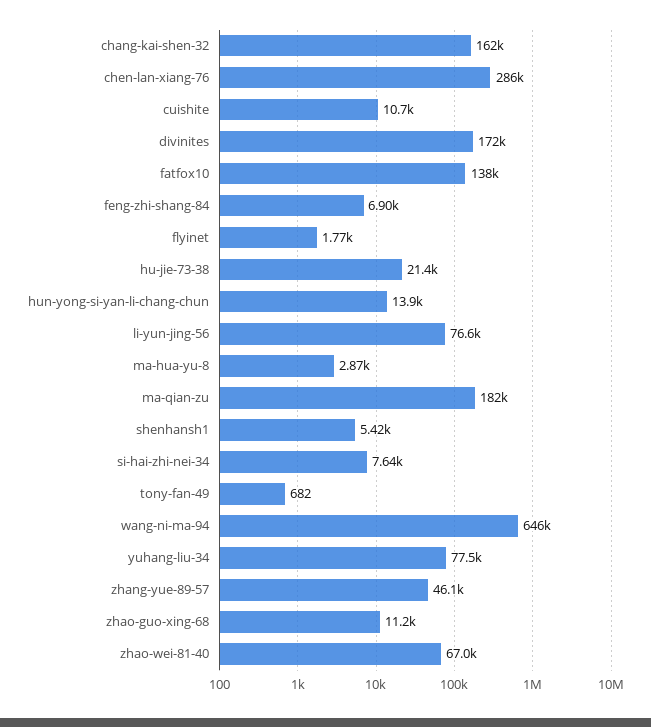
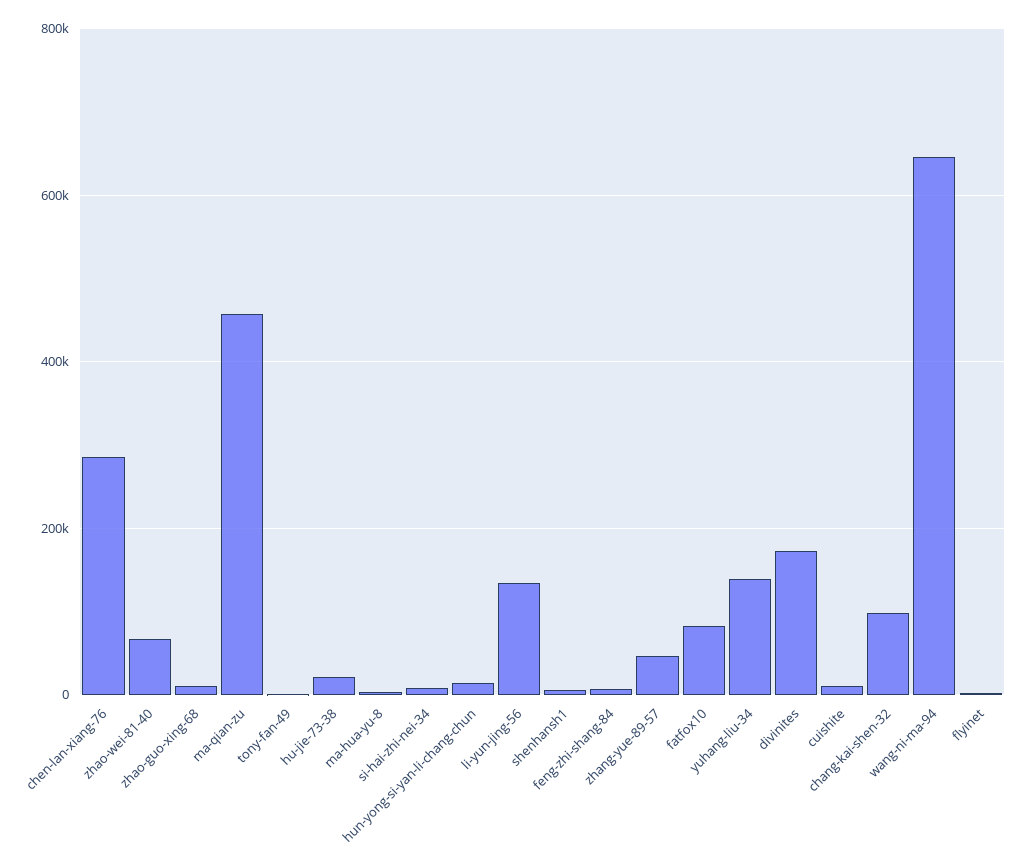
  {
-   "chang-kai-shen-32": 162000,
+   "chang-kai-shen-32": 100000,
    "chen-lan-xiang-76": 286000,
    "cuishite": 10700,
    "divinites": 172000,
-   "fatfox10": 138000,
+   "fatfox10": 80000,
    "feng-zhi-shang-84": 6900,
    "flyinet": 1770,
    "hu-jie-73-38": 21400,
    "hun-yong-si-yan-li-chang-chun": 13900,
-   "li-yun-jing-56": 76600,
+   "li-yun-jing-56": 140000,
    "ma-hua-yu-8": 2870,
-   "ma-qian-zu": 182000,
+   "ma-qian-zu": 460000,
    "shenhansh1": 5420,
    "si-hai-zhi-nei-34": 7640,
    "tony-fan-49": 682,
    "wang-ni-ma-94": 646000,
-   "yuhang-liu-34": 77500,
+   "yuhang-liu-34": 140000,
    "zhang-yue-89-57": 46100,
    "zhao-guo-xing-68": 11200,
    "zhao-wei-81-40": 67000
  }

